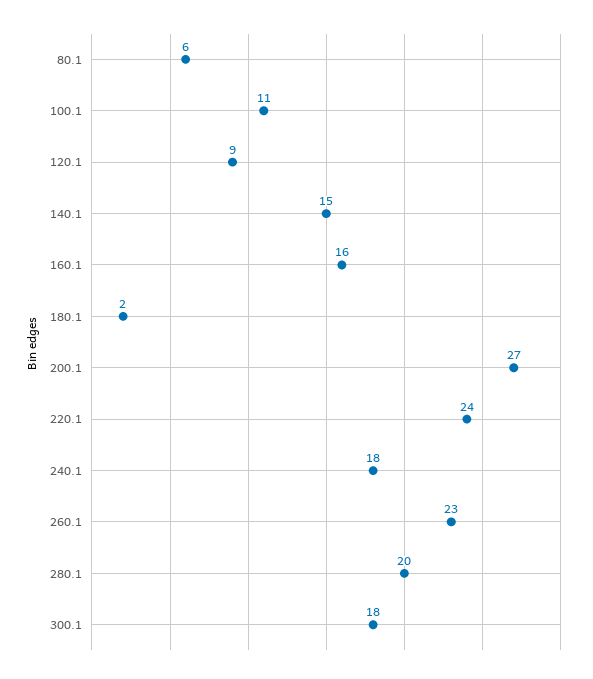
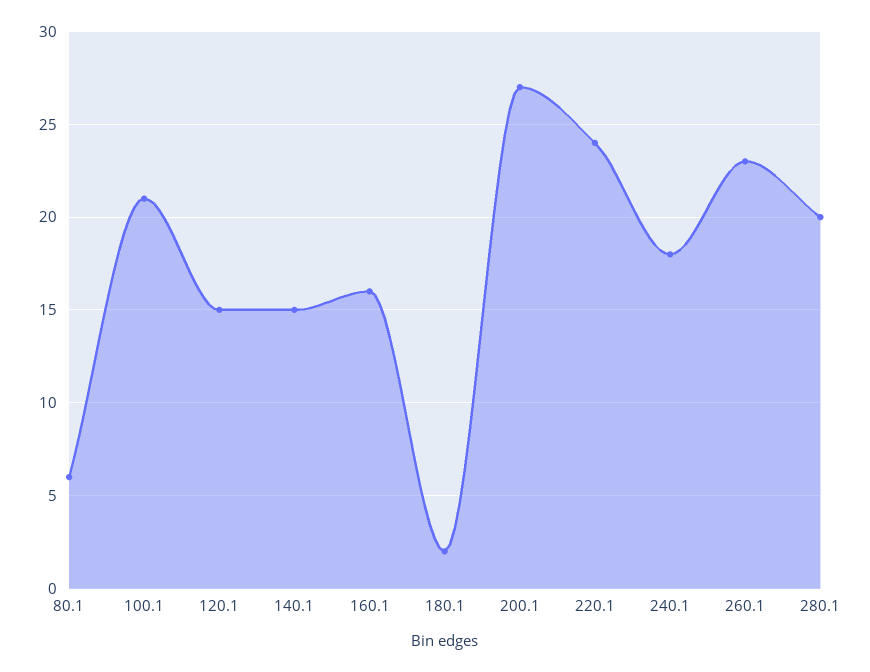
  {
    "80.1": 6,
-   "100.1": 11,
+   "100.1": 21,
-   "120.1": 9,
+   "120.1": 15,
    "140.1": 15,
    "160.1": 16,
    "180.1": 2,
    "200.1": 27,
    "220.1": 24,
    "240.1": 18,
    "260.1": 23,
-   "280.1": 20,
+   "280.1": 20
-   "300.1": 18
  }

